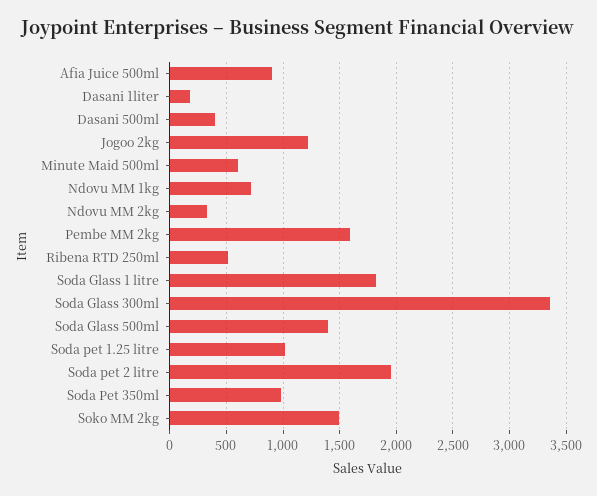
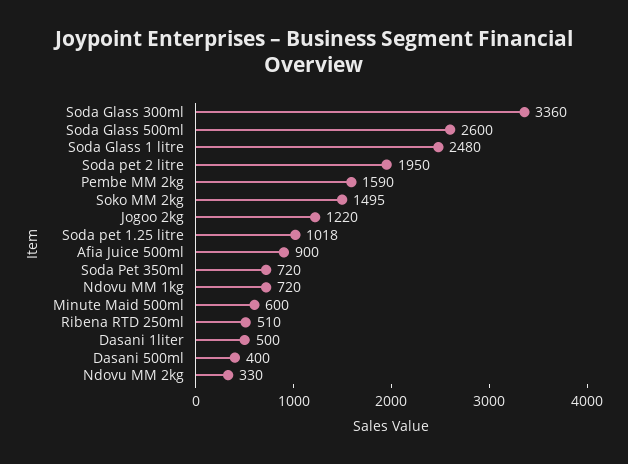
  {
    "Afia Juice 500ml": 900,
-   "Dasani 1liter": 200,
+   "Dasani 1liter": 500,
    "Dasani 500ml": 400,
    "Jogoo 2kg": 1220,
    "Minute Maid 500ml": 600,
    "Ndovu MM 1kg": 720,
    "Ndovu MM 2kg": 330,
    "Pembe MM 2kg": 1590,
    "Ribena RTD 250ml": 510,
-   "Soda Glass 1 litre": 1800,
+   "Soda Glass 1 litre": 2480,
    "Soda Glass 300ml": 3360,
-   "Soda Glass 500ml": 1400,
+   "Soda Glass 500ml": 2600,
    "Soda pet 1.25 litre": 1018,
    "Soda pet 2 litre": 1950,
-   "Soda Pet 350ml": 1000,
+   "Soda Pet 350ml": 720,
    "Soko MM 2kg": 1495
  }

